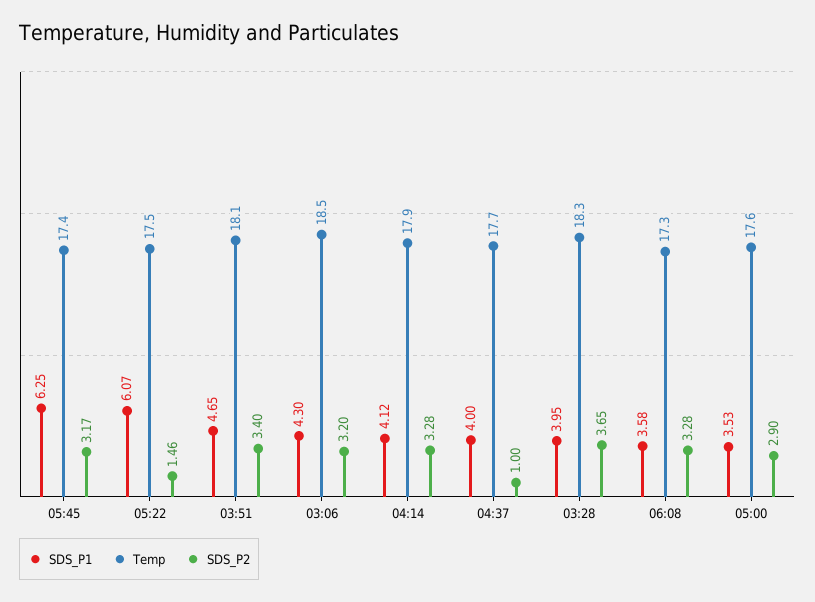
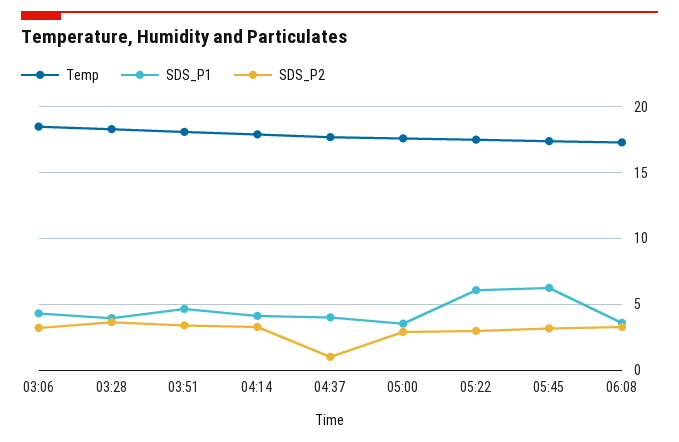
  {
    "SDS_P1": {
      "05:45": 6.25,
      "05:22": 6.07,
      "03:51": 4.65,
      "03:06": 4.3,
      "04:14": 4.12,
      "04:37": 4,
      "03:28": 3.95,
      "06:08": 3.58,
      "05:00": 3.53
    },
    "Temp": {
      "05:45": 17.4,
      "05:22": 17.5,
      "03:51": 18.1,
      "03:06": 18.5,
      "04:14": 17.9,
      "04:37": 17.7,
      "03:28": 18.3,
      "06:08": 17.3,
      "05:00": 17.6
    },
    "SDS_P2": {
      "05:45": 3.17,
-     "05:22": 1.46,
+     "05:22": 3,
      "03:51": 3.4,
      "03:06": 3.2,
      "04:14": 3.28,
      "04:37": 1,
      "03:28": 3.65,
      "06:08": 3.28,
      "05:00": 2.9
    }
  }

